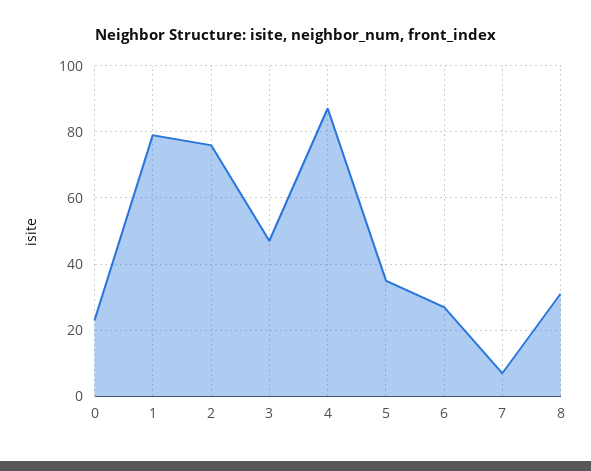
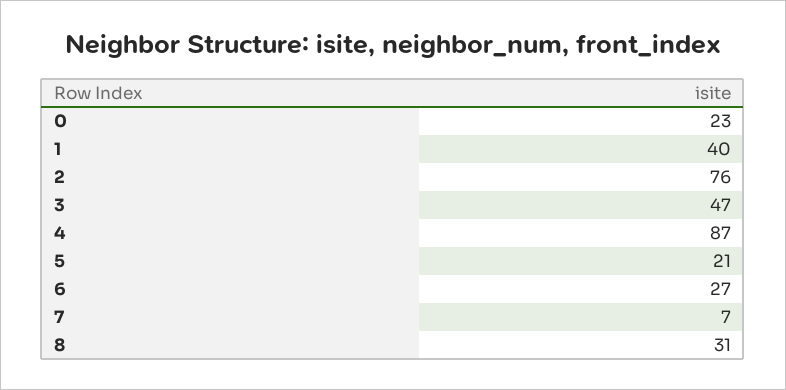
  {
    "0": 23,
-   "1": 80,
+   "1": 40,
    "2": 76,
    "3": 47,
    "4": 87,
-   "5": 35,
+   "5": 21,
    "6": 27,
    "7": 7,
    "8": 31
  }

